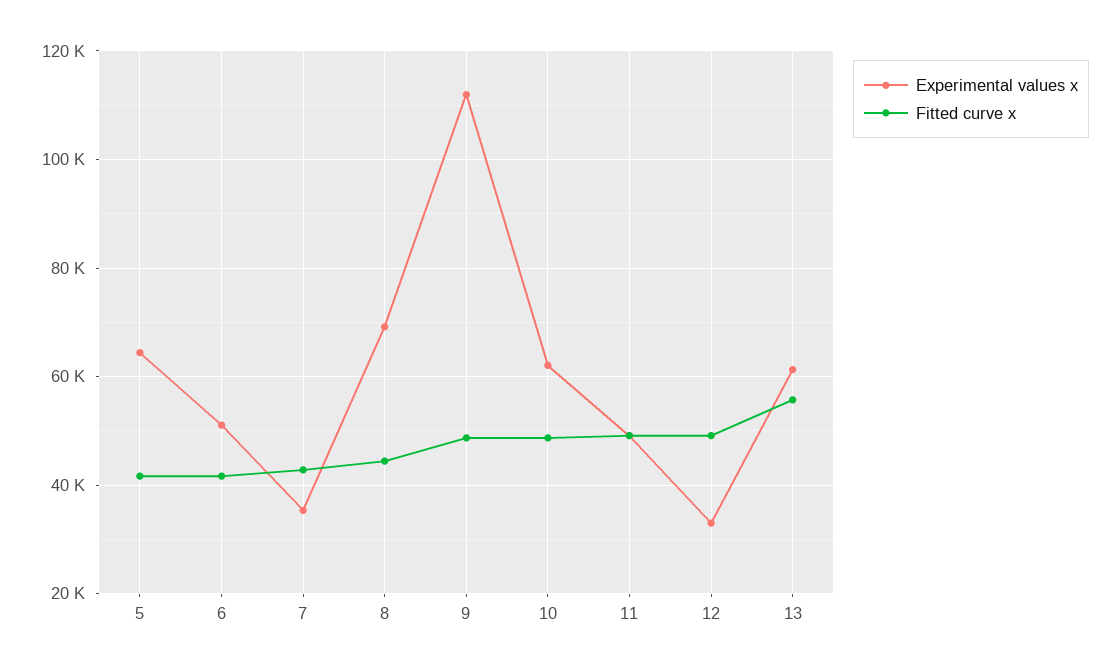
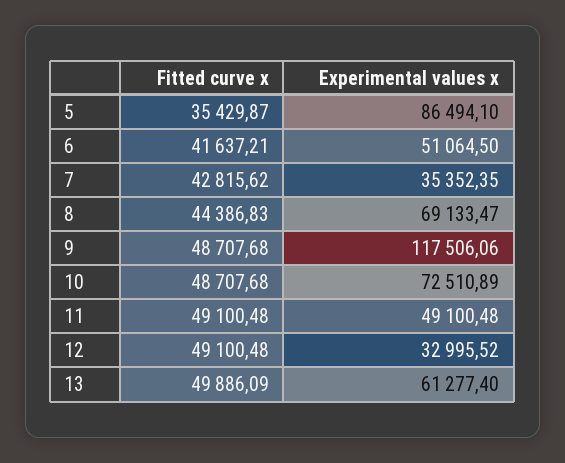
  {
    "Experimental values x": {
-     "5": 64000,
+     "5": 86494.1,
      "6": 51064.5,
      "7": 35352.35,
      "8": 69133.47,
-     "9": 112000,
+     "9": 117506.06,
-     "10": 62000,
+     "10": 72510.89,
      "11": 49100.48,
      "12": 32995.52,
      "13": 61277.4
    },
    "Fitted curve x": {
-     "5": 42000,
+     "5": 35429.87,
      "6": 41637.21,
      "7": 42815.62,
      "8": 44386.83,
      "9": 48707.68,
      "10": 48707.68,
      "11": 49100.48,
      "12": 49100.48,
-     "13": 56000
+     "13": 49886.09
    }
  }

